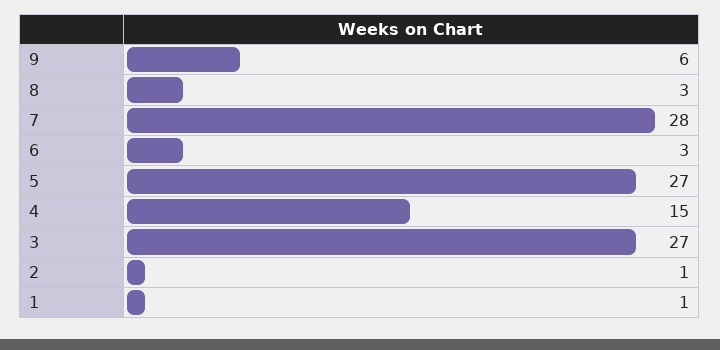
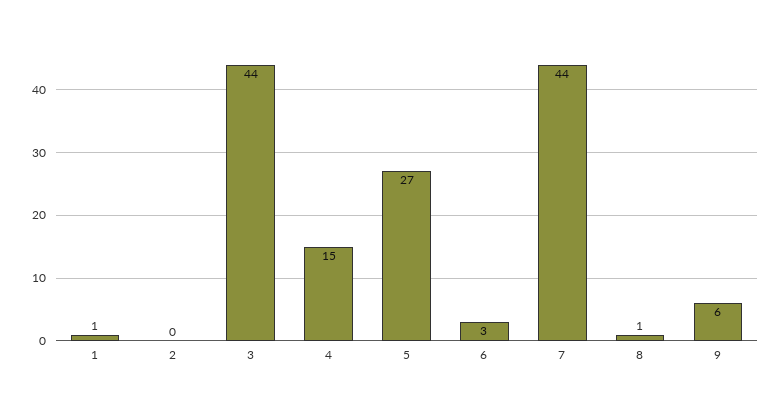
  {
    "9": 6,
-   "8": 3,
+   "8": 1,
-   "7": 28,
+   "7": 44,
    "6": 3,
    "5": 27,
    "4": 15,
-   "3": 27,
+   "3": 44,
-   "2": 1,
+   "2": 0,
    "1": 1
  }

